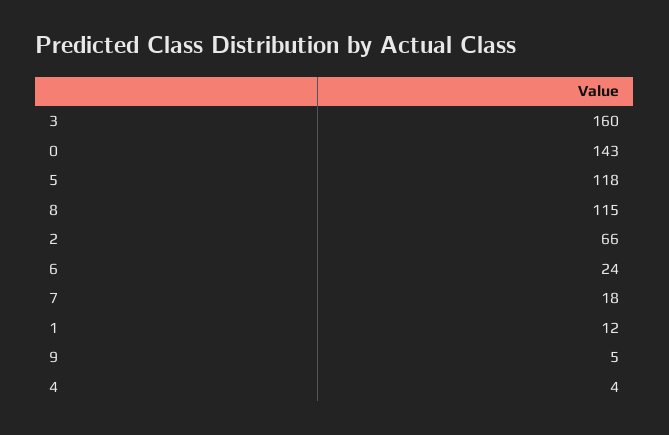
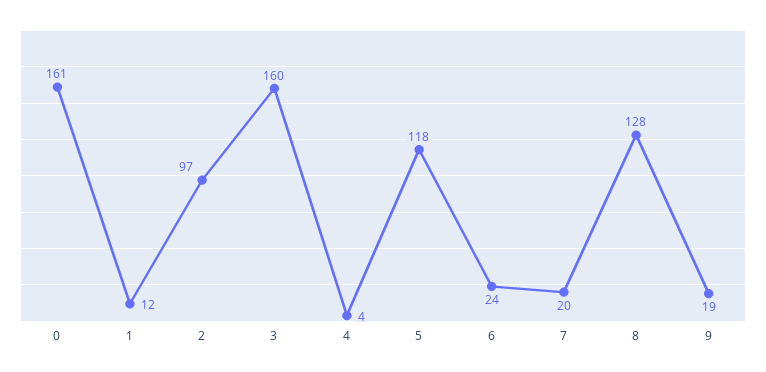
  {
    "3": 160,
-   "0": 143,
+   "0": 161,
    "5": 118,
-   "8": 115,
+   "8": 128,
-   "2": 66,
+   "2": 97,
    "6": 24,
-   "7": 18,
+   "7": 20,
    "1": 12,
-   "9": 5,
+   "9": 19,
    "4": 4
  }

